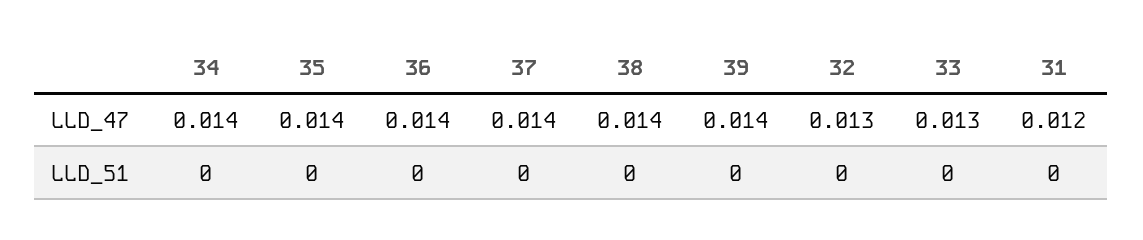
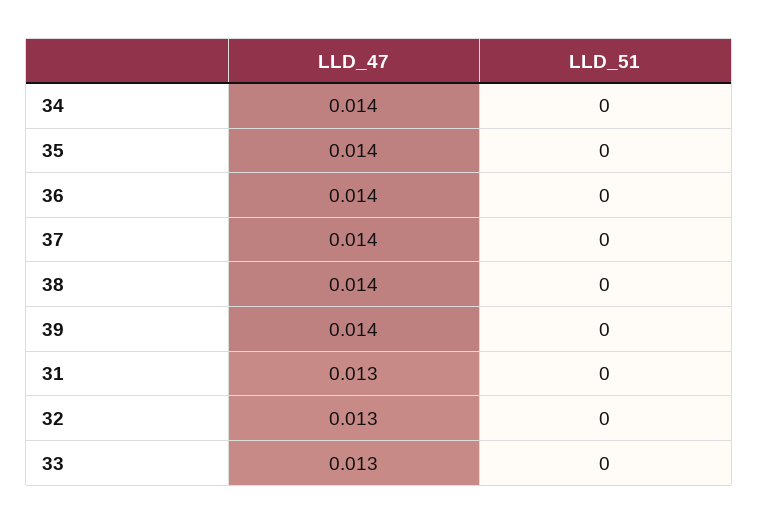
  {
    "34": {
      "LLD_47": 0.014,
      "LLD_51": 0
    },
    "35": {
      "LLD_47": 0.014,
      "LLD_51": 0
    },
    "36": {
      "LLD_47": 0.014,
      "LLD_51": 0
    },
    "37": {
      "LLD_47": 0.014,
      "LLD_51": 0
    },
    "38": {
      "LLD_47": 0.014,
      "LLD_51": 0
    },
    "39": {
      "LLD_47": 0.014,
      "LLD_51": 0
    },
    "32": {
      "LLD_47": 0.013,
      "LLD_51": 0
    },
    "33": {
      "LLD_47": 0.013,
      "LLD_51": 0
    },
    "31": {
-     "LLD_47": 0.012,
+     "LLD_47": 0.013,
      "LLD_51": 0
    }
  }

